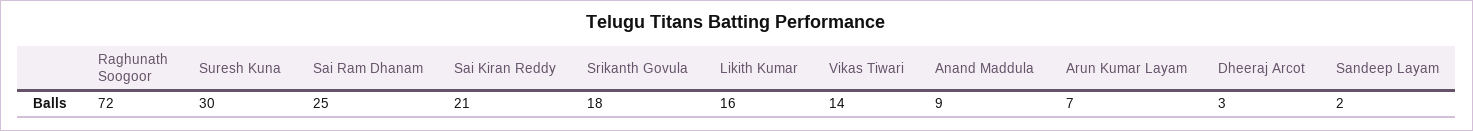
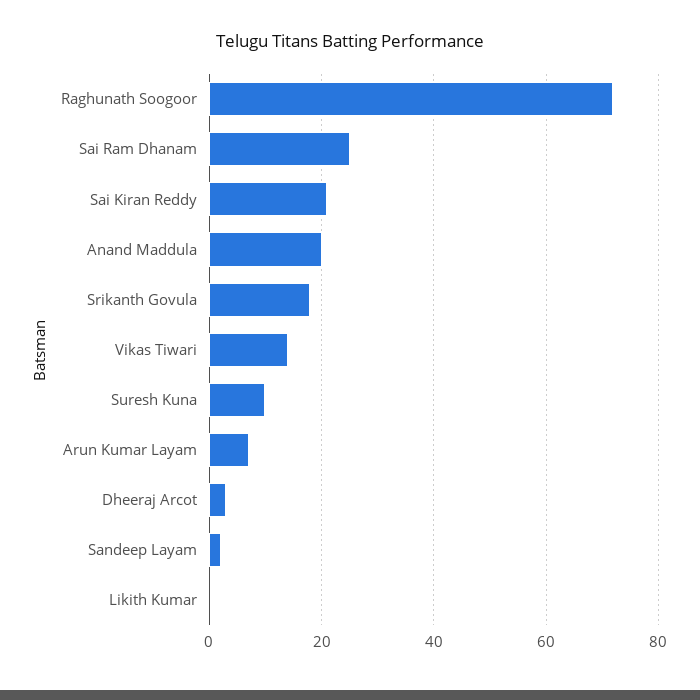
  {
    "Raghunath Soogoor": 72,
-   "Suresh Kuna": 30,
+   "Suresh Kuna": 10,
    "Sai Ram Dhanam": 25,
    "Sai Kiran Reddy": 21,
    "Srikanth Govula": 18,
-   "Likith Kumar": 16,
+   "Likith Kumar": 0,
    "Vikas Tiwari": 14,
-   "Anand Maddula": 9,
+   "Anand Maddula": 20,
    "Arun Kumar Layam": 7,
    "Dheeraj Arcot": 3,
    "Sandeep Layam": 2
  }

